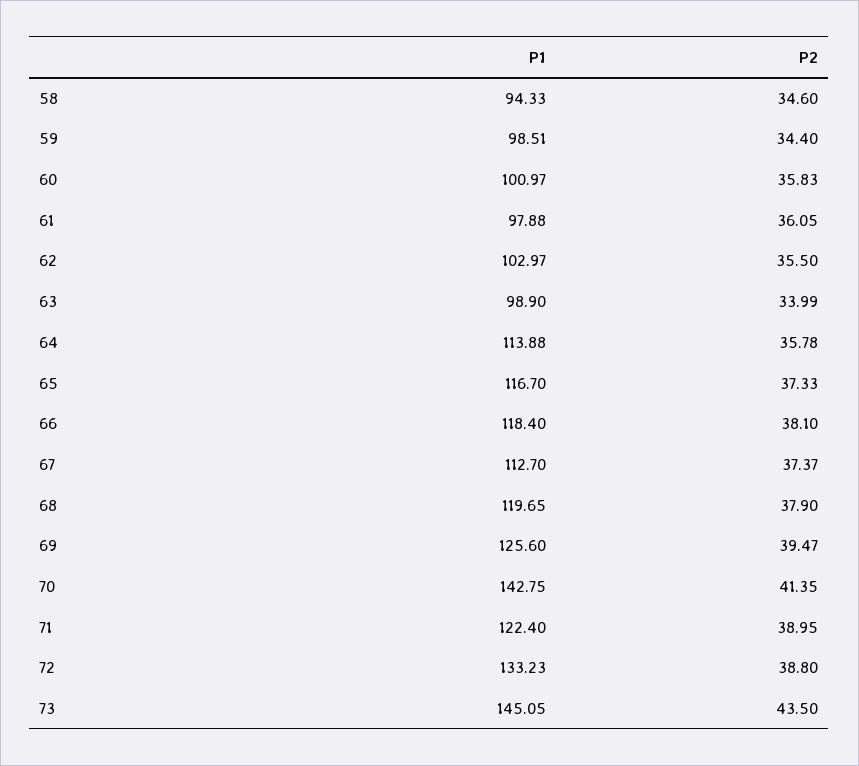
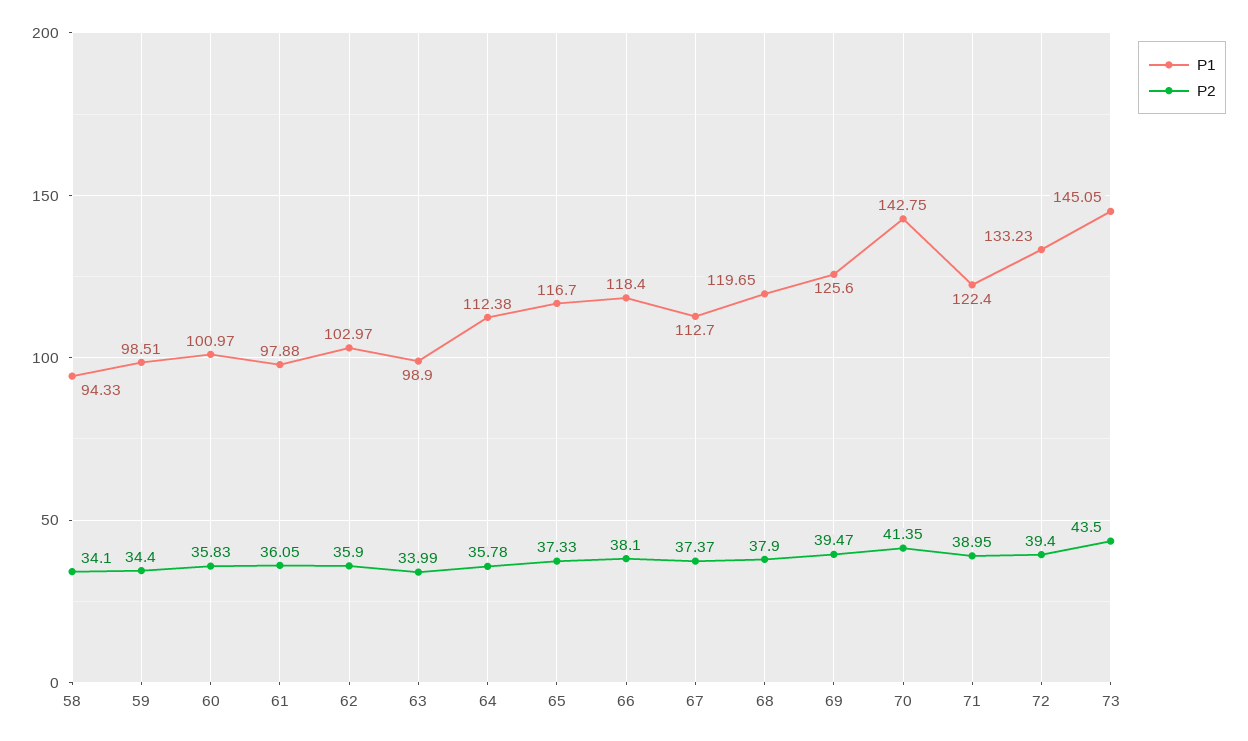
  {
    "P1": {
      "58": 94.33,
      "59": 98.51,
      "60": 100.97,
      "61": 97.88,
      "62": 102.97,
      "63": 98.9,
-     "64": 113.88,
+     "64": 112.38,
      "65": 116.7,
      "66": 118.4,
      "67": 112.7,
      "68": 119.65,
      "69": 125.6,
      "70": 142.75,
      "71": 122.4,
      "72": 133.23,
      "73": 145.05
    },
    "P2": {
-     "58": 34.6,
+     "58": 34.1,
      "59": 34.4,
      "60": 35.83,
      "61": 36.05,
-     "62": 35.5,
+     "62": 35.9,
      "63": 33.99,
      "64": 35.78,
      "65": 37.33,
      "66": 38.1,
      "67": 37.37,
      "68": 37.9,
      "69": 39.47,
      "70": 41.35,
      "71": 38.95,
-     "72": 38.8,
+     "72": 39.4,
      "73": 43.5
    }
  }

